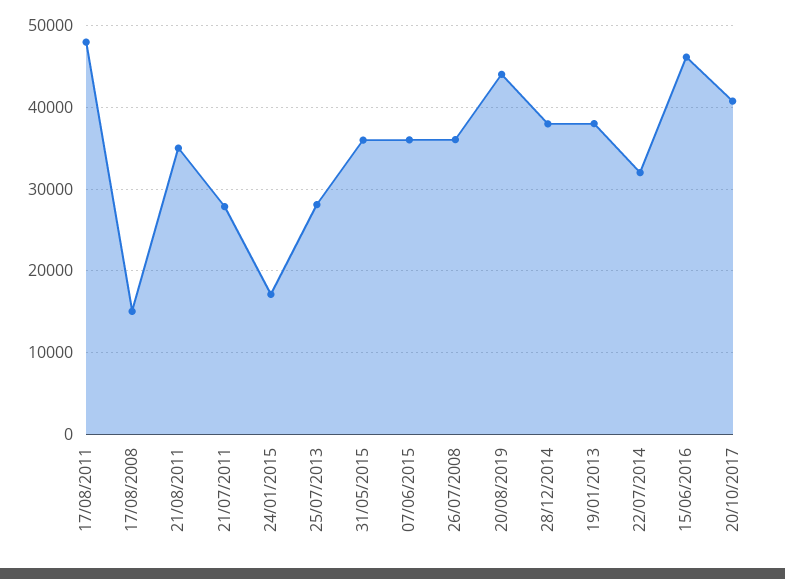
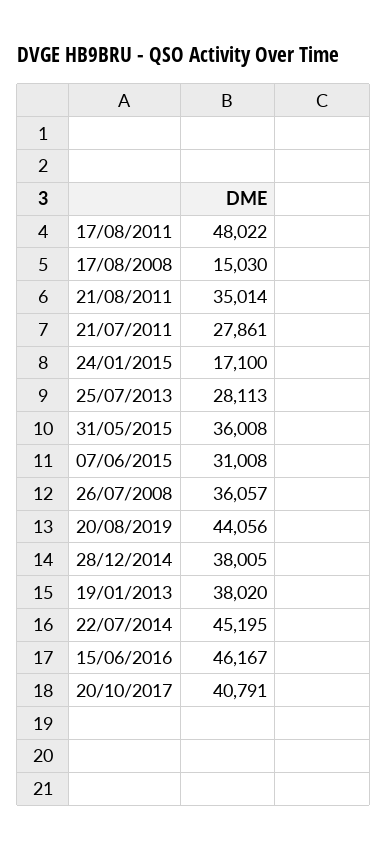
  {
    "17/08/2011": 48022,
    "17/08/2008": 15030,
    "21/08/2011": 35014,
    "21/07/2011": 27861,
    "24/01/2015": 17100,
    "25/07/2013": 28113,
    "31/05/2015": 36008,
-   "07/06/2015": 36000,
+   "07/06/2015": 31008,
    "26/07/2008": 36057,
    "20/08/2019": 44056,
    "28/12/2014": 38005,
    "19/01/2013": 38020,
-   "22/07/2014": 32000,
+   "22/07/2014": 45195,
    "15/06/2016": 46167,
    "20/10/2017": 40791
  }

